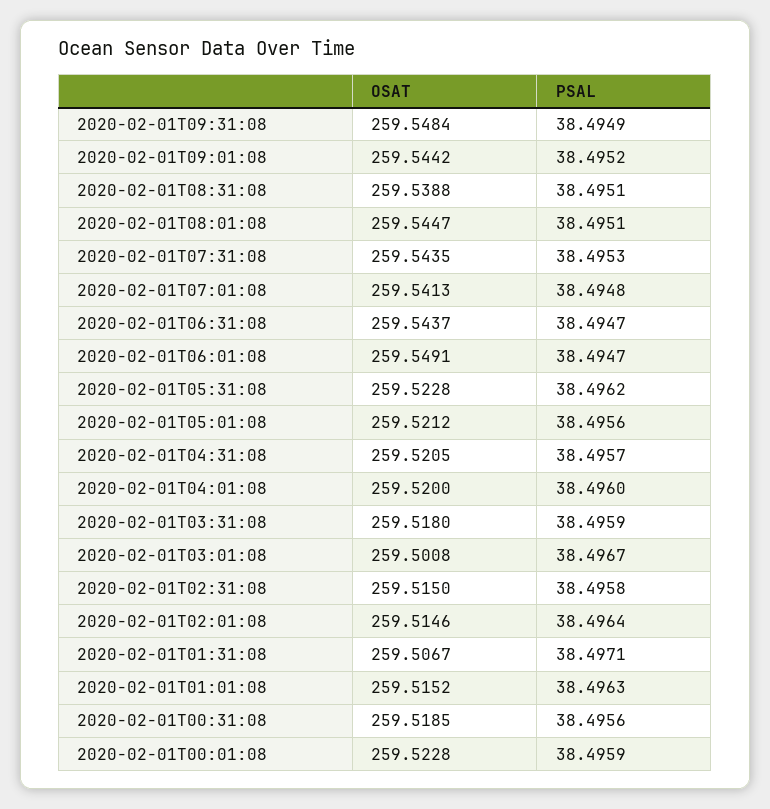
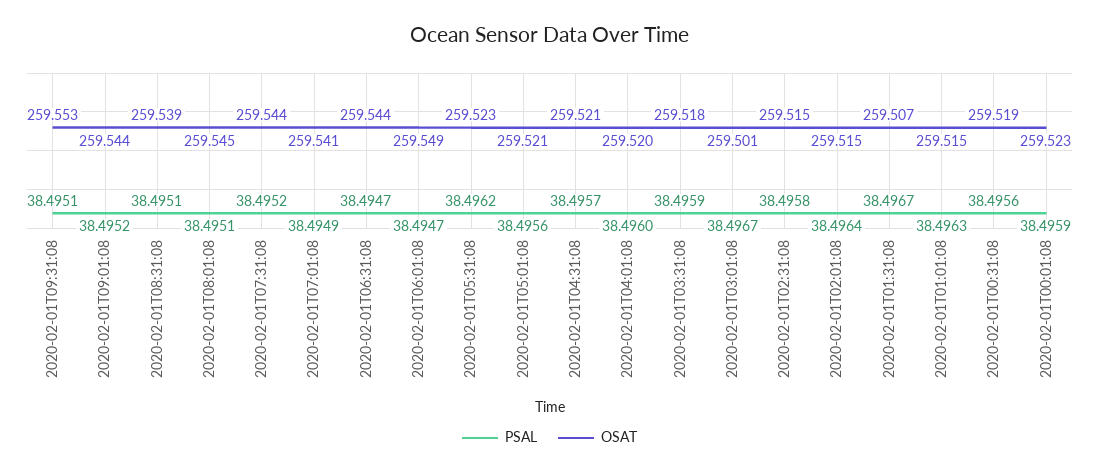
  {
    "OSAT": {
-     "2020-02-01T09:31:08": 259.5484,
+     "2020-02-01T09:31:08": 259.553,
      "2020-02-01T09:01:08": 259.5442,
      "2020-02-01T08:31:08": 259.5388,
      "2020-02-01T08:01:08": 259.5447,
      "2020-02-01T07:31:08": 259.5435,
      "2020-02-01T07:01:08": 259.5413,
      "2020-02-01T06:31:08": 259.5437,
      "2020-02-01T06:01:08": 259.5491,
      "2020-02-01T05:31:08": 259.5228,
      "2020-02-01T05:01:08": 259.5212,
      "2020-02-01T04:31:08": 259.5205,
      "2020-02-01T04:01:08": 259.52,
      "2020-02-01T03:31:08": 259.518,
      "2020-02-01T03:01:08": 259.5008,
      "2020-02-01T02:31:08": 259.515,
      "2020-02-01T02:01:08": 259.5146,
      "2020-02-01T01:31:08": 259.5067,
      "2020-02-01T01:01:08": 259.5152,
      "2020-02-01T00:31:08": 259.5185,
      "2020-02-01T00:01:08": 259.5228
    },
    "PSAL": {
-     "2020-02-01T09:31:08": 38.4949,
+     "2020-02-01T09:31:08": 38.4951,
      "2020-02-01T09:01:08": 38.4952,
      "2020-02-01T08:31:08": 38.4951,
      "2020-02-01T08:01:08": 38.4951,
-     "2020-02-01T07:31:08": 38.4953,
+     "2020-02-01T07:31:08": 38.4952,
-     "2020-02-01T07:01:08": 38.4948,
+     "2020-02-01T07:01:08": 38.4949,
      "2020-02-01T06:31:08": 38.4947,
      "2020-02-01T06:01:08": 38.4947,
      "2020-02-01T05:31:08": 38.4962,
      "2020-02-01T05:01:08": 38.4956,
      "2020-02-01T04:31:08": 38.4957,
      "2020-02-01T04:01:08": 38.496,
      "2020-02-01T03:31:08": 38.4959,
      "2020-02-01T03:01:08": 38.4967,
      "2020-02-01T02:31:08": 38.4958,
      "2020-02-01T02:01:08": 38.4964,
-     "2020-02-01T01:31:08": 38.4971,
+     "2020-02-01T01:31:08": 38.4967,
      "2020-02-01T01:01:08": 38.4963,
      "2020-02-01T00:31:08": 38.4956,
      "2020-02-01T00:01:08": 38.4959
    }
  }

